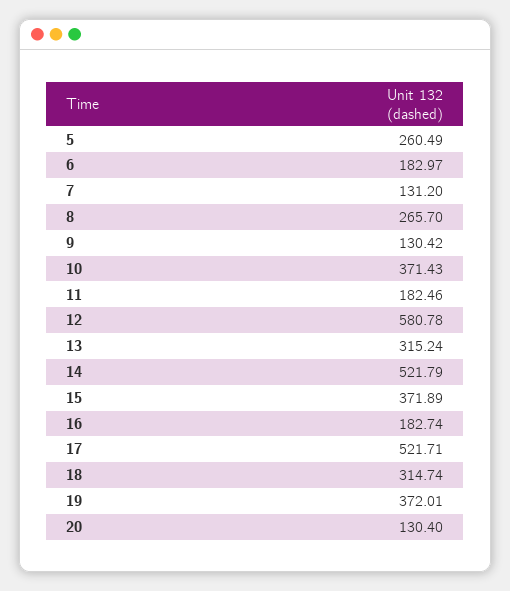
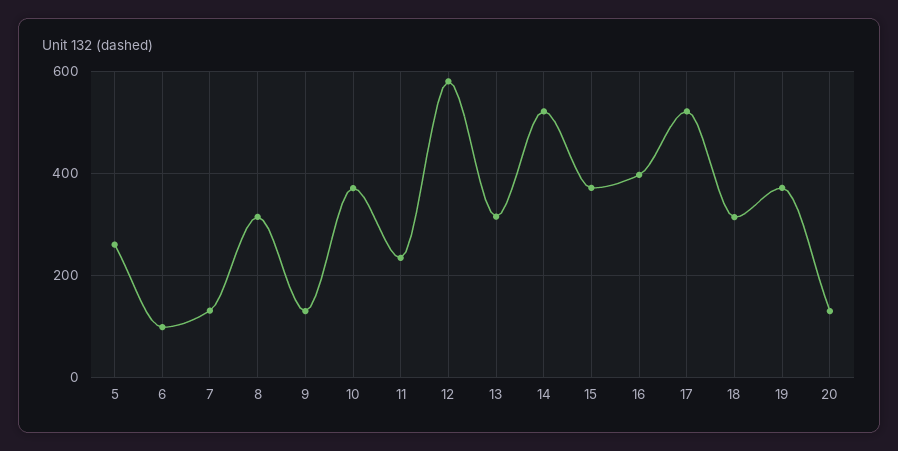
  {
    "5": 260.49,
-   "6": 182.97,
+   "6": 100,
    "7": 131.2,
-   "8": 265.7,
+   "8": 320,
    "9": 130.42,
    "10": 371.43,
-   "11": 182.46,
+   "11": 240,
    "12": 580.78,
    "13": 315.24,
    "14": 521.79,
    "15": 371.89,
-   "16": 182.74,
+   "16": 400,
    "17": 521.71,
    "18": 314.74,
    "19": 372.01,
    "20": 130.4
  }

